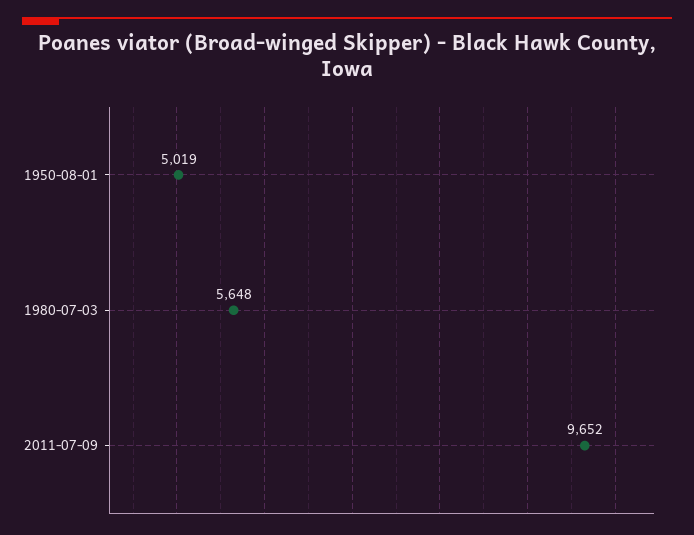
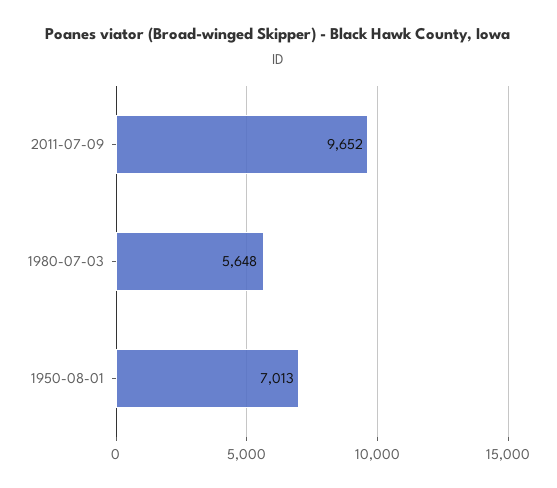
  {
-   "1950-08-01": 5019,
+   "1950-08-01": 7013,
    "1980-07-03": 5648,
    "2011-07-09": 9652
  }

